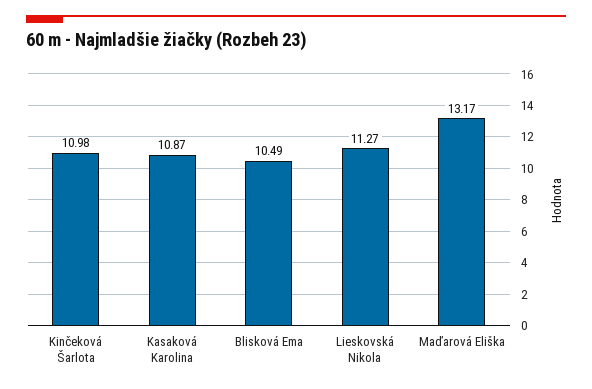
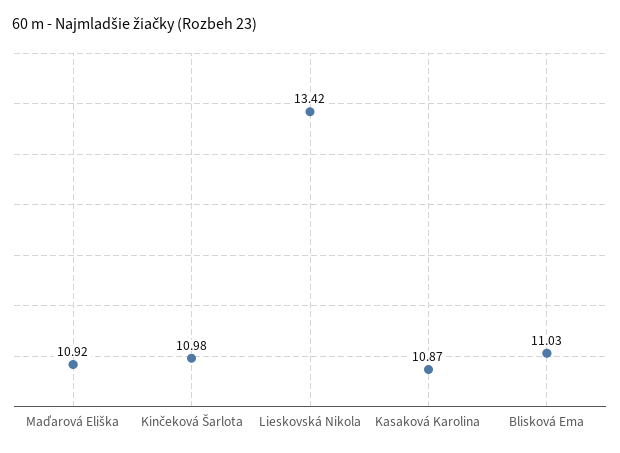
  {
    "Kinčeková Šarlota": 10.98,
    "Kasaková Karolina": 10.87,
-   "Blisková Ema": 10.49,
+   "Blisková Ema": 11.03,
-   "Lieskovská Nikola": 11.27,
+   "Lieskovská Nikola": 13.42,
-   "Maďarová Eliška": 13.17
+   "Maďarová Eliška": 10.92
  }

